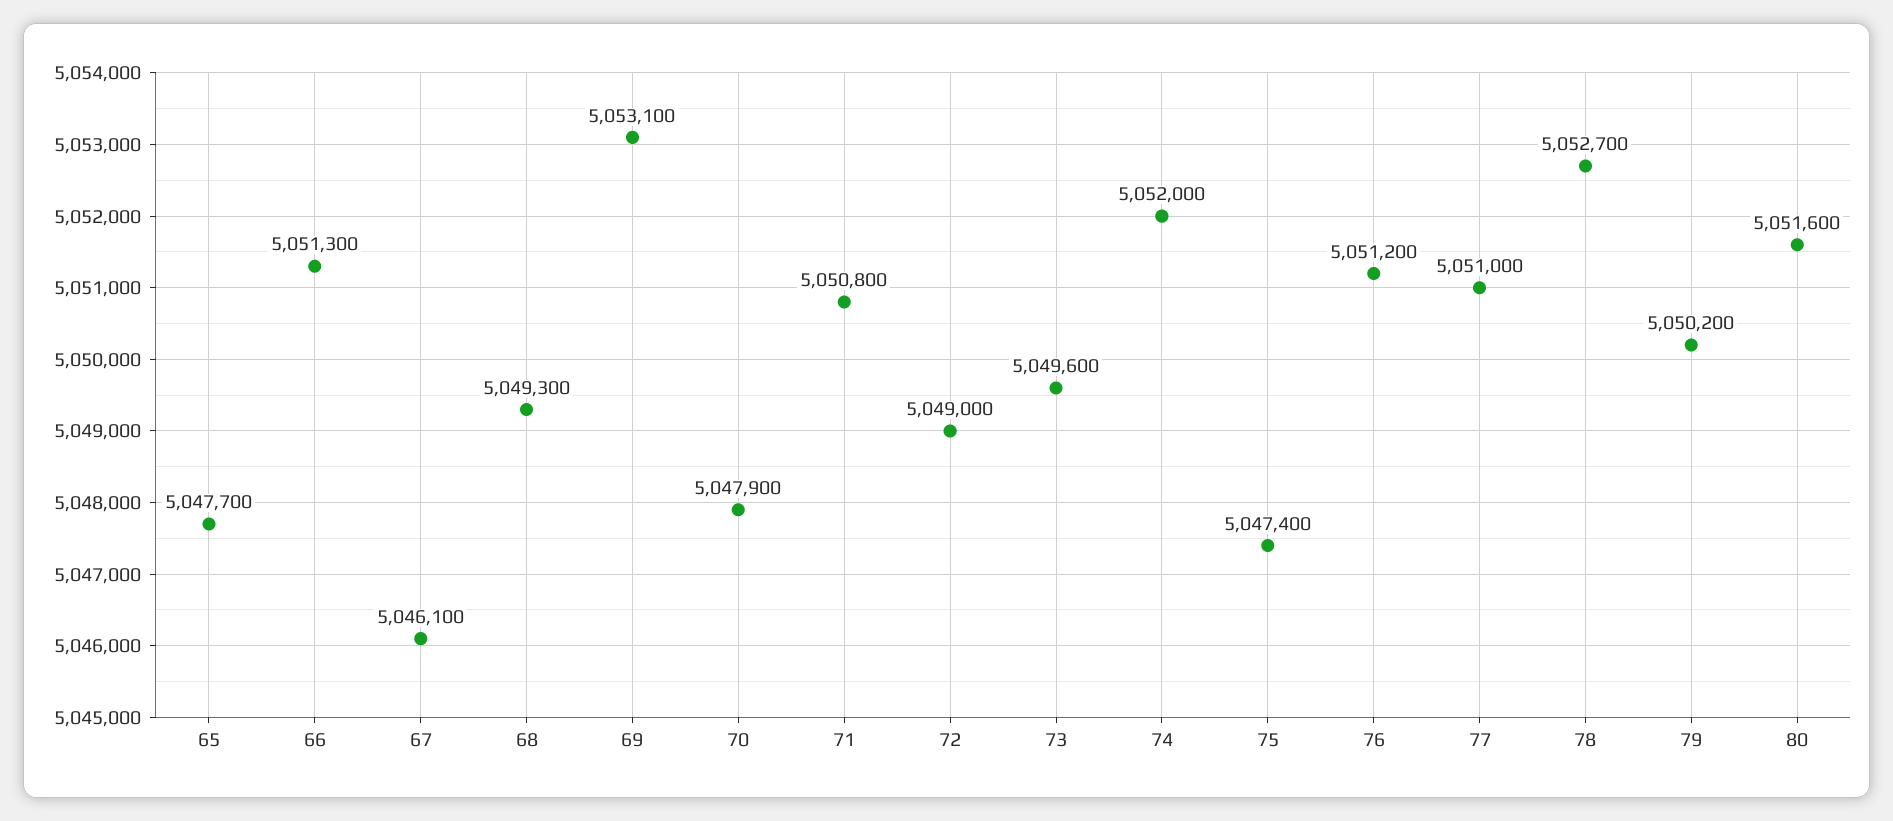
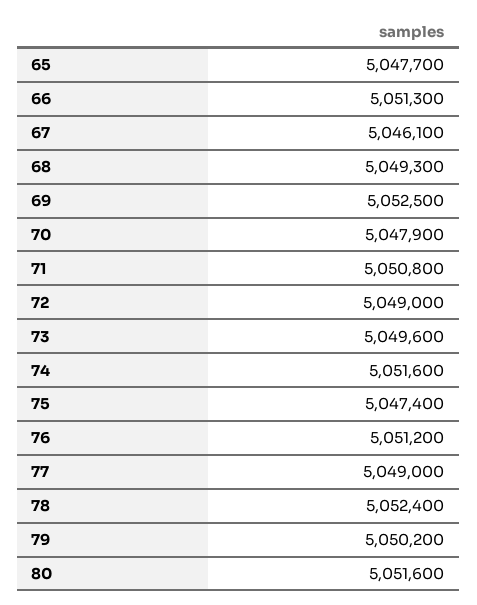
  {
    "65": 5047700,
    "66": 5051300,
    "67": 5046100,
    "68": 5049300,
-   "69": 5053100,
+   "69": 5052500,
    "70": 5047900,
    "71": 5050800,
    "72": 5049000,
    "73": 5049600,
-   "74": 5052000,
+   "74": 5051600,
    "75": 5047400,
    "76": 5051200,
-   "77": 5051000,
+   "77": 5049000,
-   "78": 5052700,
+   "78": 5052400,
    "79": 5050200,
    "80": 5051600
  }

